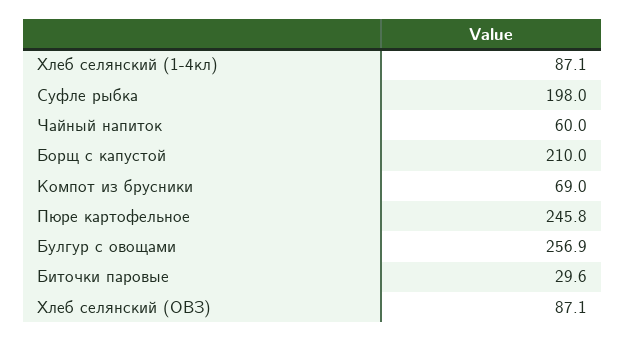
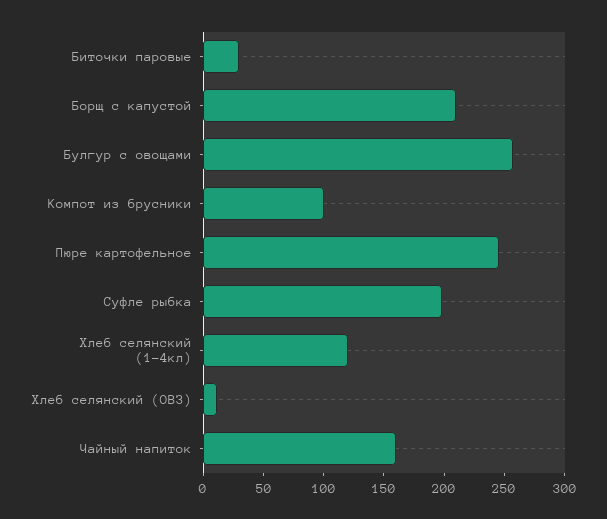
  {
-   "Хлеб селянский (1-4кл)": 87.1,
+   "Хлеб селянский (1-4кл)": 120,
    "Суфле рыбка": 198,
-   "Чайный напиток": 60,
+   "Чайный напиток": 160,
    "Борщ с капустой": 210,
-   "Компот из брусники": 69,
+   "Компот из брусники": 100,
    "Пюре картофельное": 245.8,
    "Булгур с овощами": 256.9,
    "Биточки паровые": 29.6,
-   "Хлеб селянский (ОВЗ)": 87.1
+   "Хлеб селянский (ОВЗ)": 10
  }

